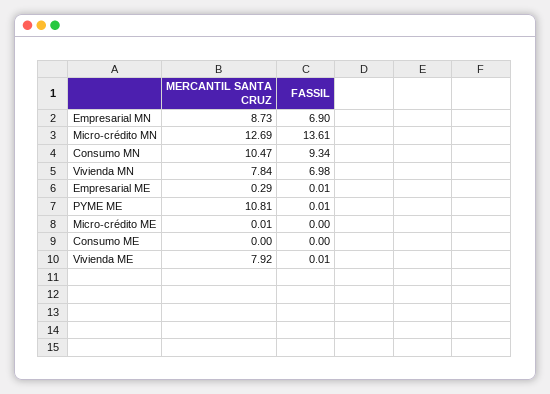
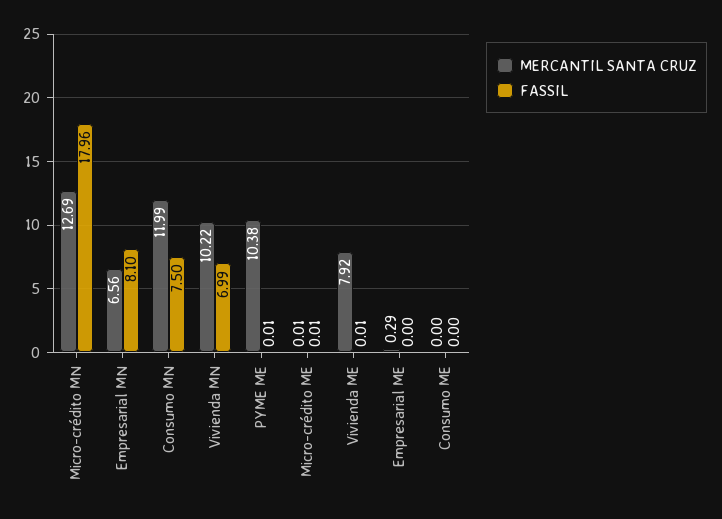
  {
    "MERCANTIL SANTA CRUZ": {
-     "Empresarial MN": 8.73,
+     "Empresarial MN": 6.56,
      "Micro-crédito MN": 12.69,
-     "Consumo MN": 10.47,
+     "Consumo MN": 11.99,
-     "Vivienda MN": 7.84,
+     "Vivienda MN": 10.22,
      "Empresarial ME": 0.29,
-     "PYME ME": 10.81,
+     "PYME ME": 10.38,
      "Micro-crédito ME": 0.01,
      "Consumo ME": 0,
      "Vivienda ME": 7.92
    },
    "FASSIL": {
-     "Empresarial MN": 6.9,
+     "Empresarial MN": 8.1,
-     "Micro-crédito MN": 13.61,
+     "Micro-crédito MN": 17.96,
-     "Consumo MN": 9.34,
+     "Consumo MN": 7.5,
-     "Vivienda MN": 6.98,
+     "Vivienda MN": 6.99,
-     "Empresarial ME": 0.01,
+     "Empresarial ME": 0,
      "PYME ME": 0.01,
-     "Micro-crédito ME": 0,
+     "Micro-crédito ME": 0.01,
      "Consumo ME": 0,
      "Vivienda ME": 0.01
    }
  }

